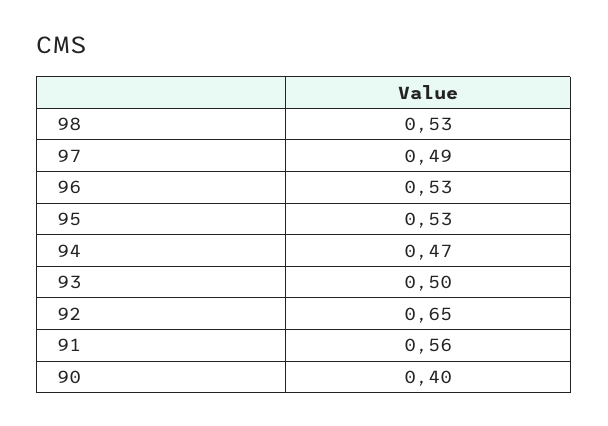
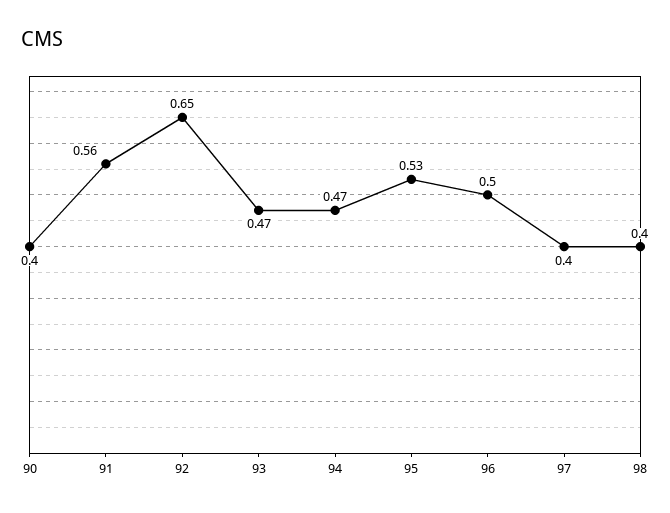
  {
-   "98": 0.53,
+   "98": 0.4,
-   "97": 0.49,
+   "97": 0.4,
-   "96": 0.53,
+   "96": 0.5,
    "95": 0.53,
    "94": 0.47,
-   "93": 0.5,
+   "93": 0.47,
    "92": 0.65,
    "91": 0.56,
    "90": 0.4
  }

